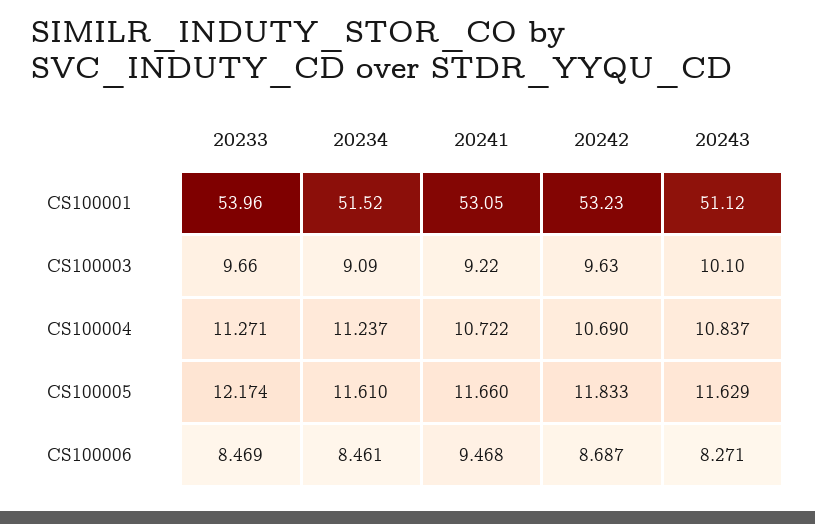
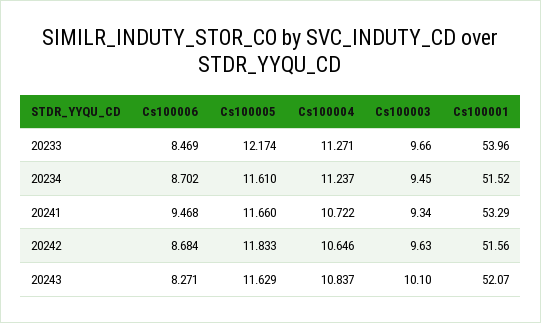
  {
    "20233": {
      "CS100001": 53.96,
      "CS100003": 9.66,
      "CS100004": 11.271,
      "CS100005": 12.174,
      "CS100006": 8.469
    },
    "20234": {
      "CS100001": 51.52,
-     "CS100003": 9.09,
+     "CS100003": 9.45,
      "CS100004": 11.237,
      "CS100005": 11.61,
-     "CS100006": 8.461
+     "CS100006": 8.702
    },
    "20241": {
-     "CS100001": 53.05,
+     "CS100001": 53.29,
-     "CS100003": 9.22,
+     "CS100003": 9.34,
      "CS100004": 10.722,
      "CS100005": 11.66,
      "CS100006": 9.468
    },
    "20242": {
-     "CS100001": 53.23,
+     "CS100001": 51.56,
      "CS100003": 9.63,
-     "CS100004": 10.69,
+     "CS100004": 10.646,
      "CS100005": 11.833,
-     "CS100006": 8.687
+     "CS100006": 8.684
    },
    "20243": {
-     "CS100001": 51.12,
+     "CS100001": 52.07,
      "CS100003": 10.1,
      "CS100004": 10.837,
      "CS100005": 11.629,
      "CS100006": 8.271
    }
  }

